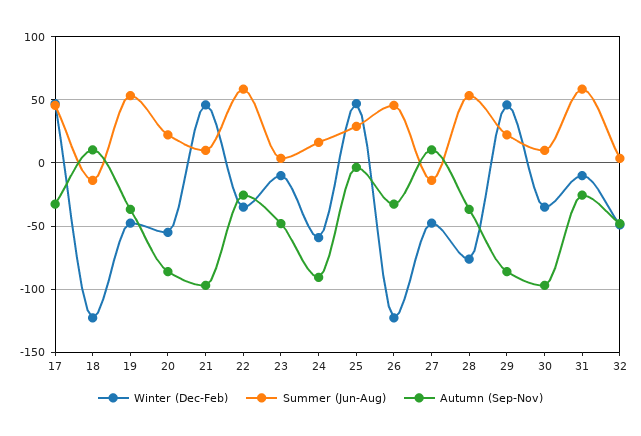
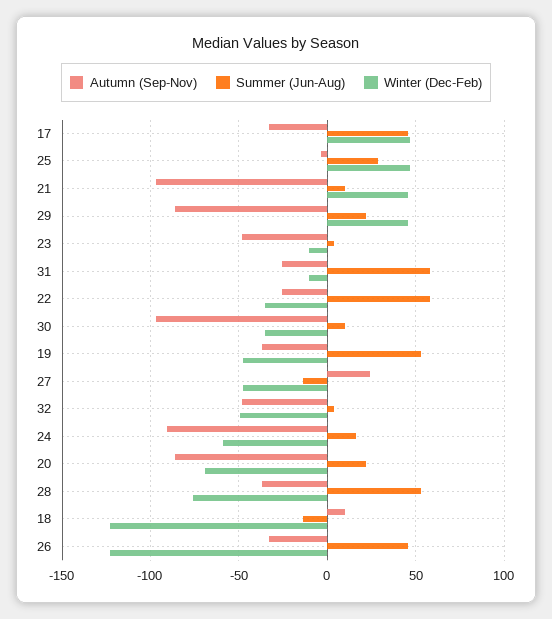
  {
    "Winter (Dec-Feb)": {
      "17": 45,
      "18": -125,
      "19": -50,
-     "20": -55,
+     "20": -70,
      "21": 45,
      "22": -35,
      "23": -10,
      "24": -60,
      "25": 45,
      "26": -125,
      "27": -50,
      "28": -75,
      "29": 45,
      "30": -35,
      "31": -10,
      "32": -50
    },
    "Summer (Jun-Aug)": {
      "17": 45,
      "18": -15,
      "19": 55,
      "20": 20,
      "21": 10,
      "22": 60,
      "23": 5,
      "24": 15,
      "25": 30,
      "26": 45,
      "27": -15,
      "28": 55,
      "29": 20,
      "30": 10,
      "31": 60,
      "32": 5
    },
    "Autumn (Sep-Nov)": {
      "17": -35,
      "18": 10,
      "19": -35,
      "20": -85,
      "21": -95,
      "22": -25,
      "23": -50,
      "24": -90,
      "25": -5,
      "26": -35,
-     "27": 10,
+     "27": 25,
      "28": -35,
      "29": -85,
      "30": -95,
      "31": -25,
      "32": -50
    }
  }

